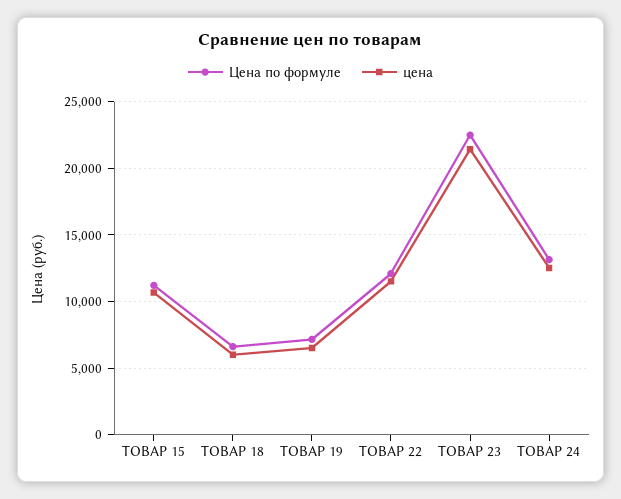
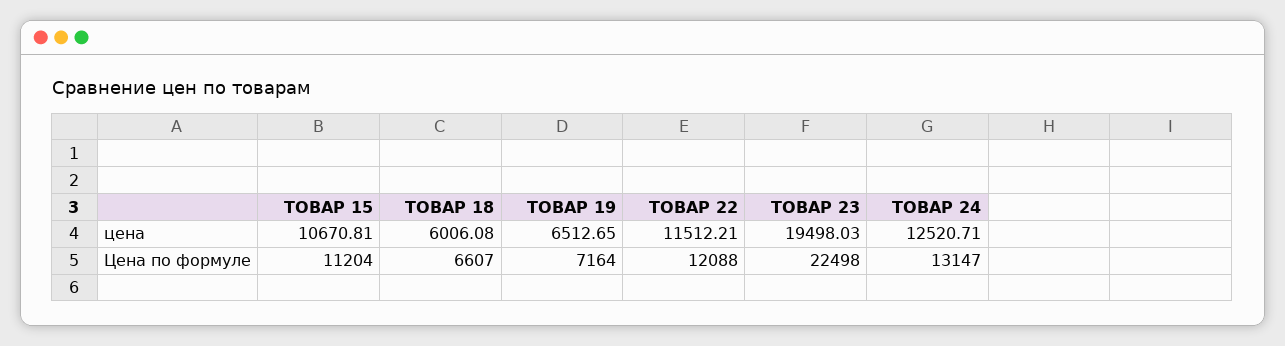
  {
    "Цена по формуле": {
      "ТОВАР 15": 11204,
      "ТОВАР 18": 6607,
      "ТОВАР 19": 7164,
      "ТОВАР 22": 12088,
      "ТОВАР 23": 22498,
      "ТОВАР 24": 13147
    },
    "цена": {
      "ТОВАР 15": 10670.81,
      "ТОВАР 18": 6006.08,
      "ТОВАР 19": 6512.65,
      "ТОВАР 22": 11512.21,
-     "ТОВАР 23": 21500,
+     "ТОВАР 23": 19498.03,
      "ТОВАР 24": 12520.71
    }
  }

